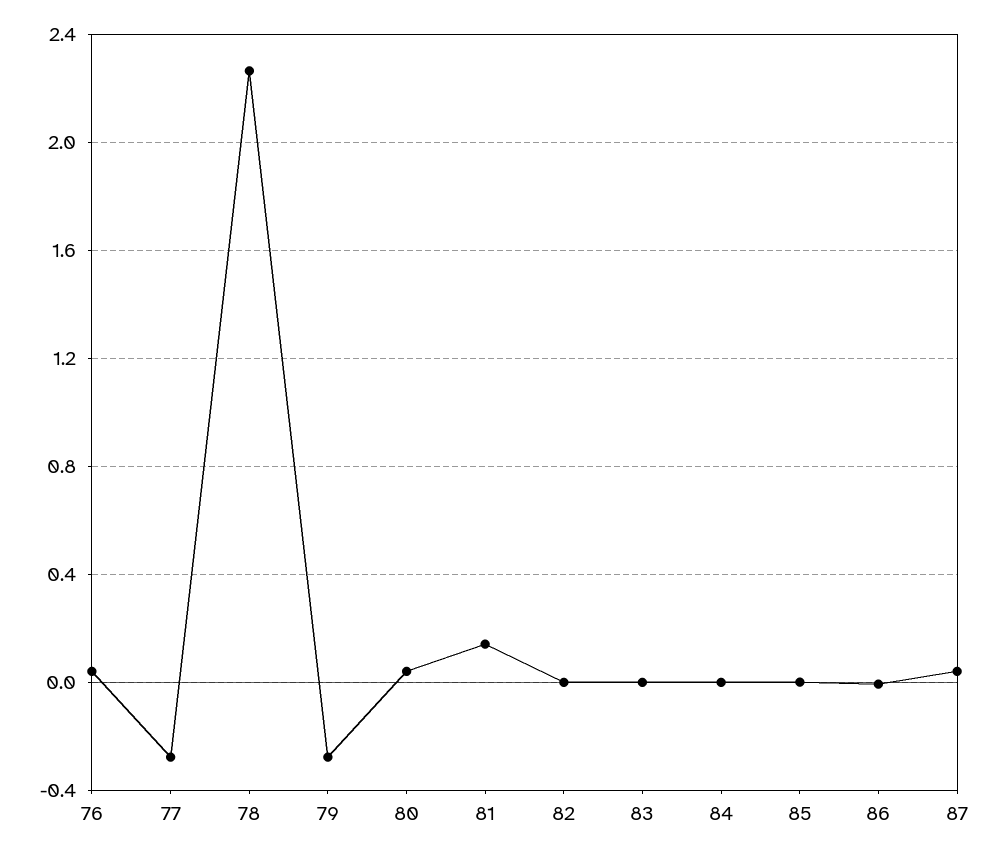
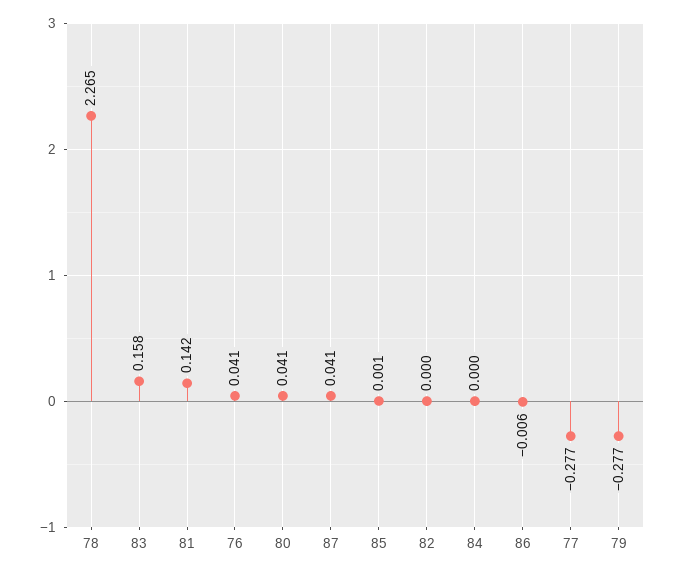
  {
    "76": 0.041,
    "77": -0.277,
    "78": 2.265,
    "79": -0.277,
    "80": 0.041,
    "81": 0.142,
    "82": 0,
-   "83": 0,
+   "83": 0.158,
    "84": 0,
    "85": 0.001,
    "86": -0.006,
    "87": 0.041
  }

